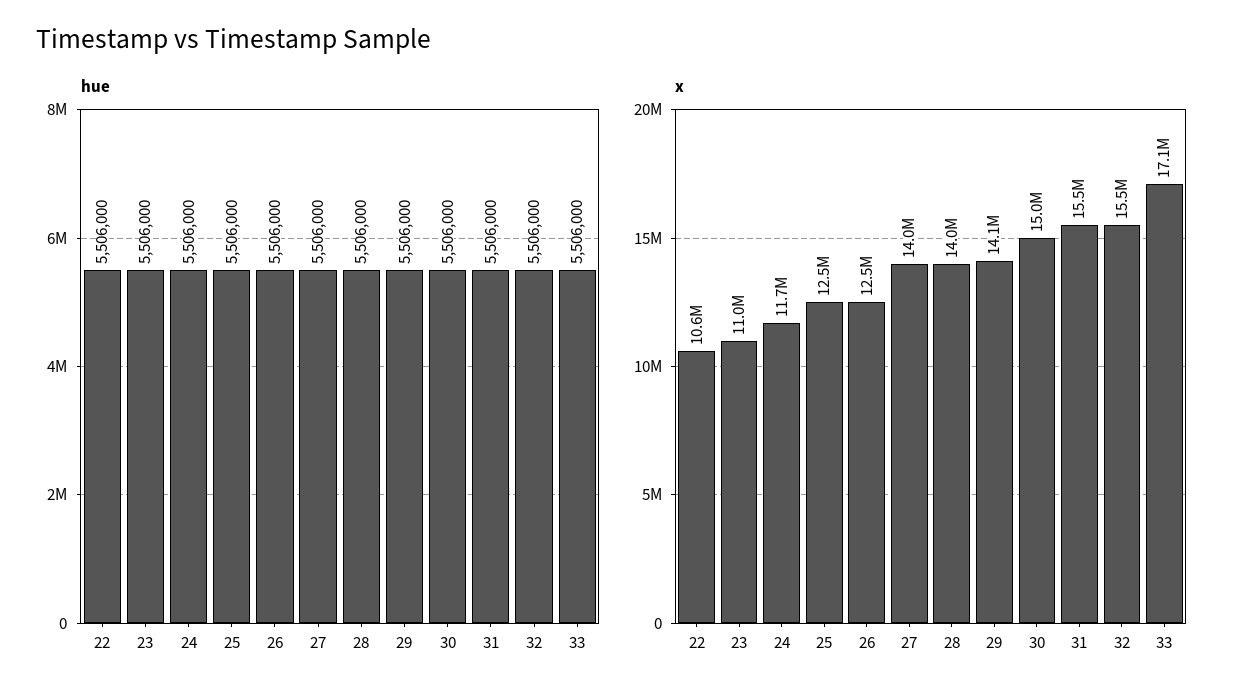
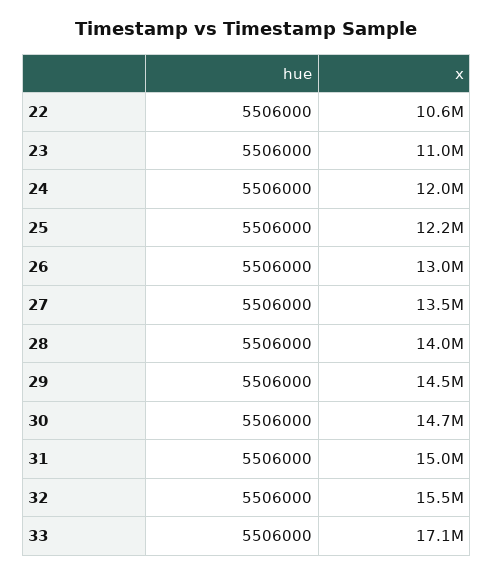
  {
    "hue": {
      "22": 5506000,
      "23": 5506000,
      "24": 5506000,
      "25": 5506000,
      "26": 5506000,
      "27": 5506000,
      "28": 5506000,
      "29": 5506000,
      "30": 5506000,
      "31": 5506000,
      "32": 5506000,
      "33": 5506000
    },
    "x": {
      "22": 10600000,
      "23": 11000000,
-     "24": 11700000,
+     "24": 12000000,
-     "25": 12500000,
+     "25": 12200000,
-     "26": 12500000,
+     "26": 13000000,
-     "27": 14000000,
+     "27": 13500000,
      "28": 14000000,
-     "29": 14100000,
+     "29": 14500000,
-     "30": 15000000,
+     "30": 14700000,
-     "31": 15500000,
+     "31": 15000000,
      "32": 15500000,
      "33": 17100000
    }
  }

